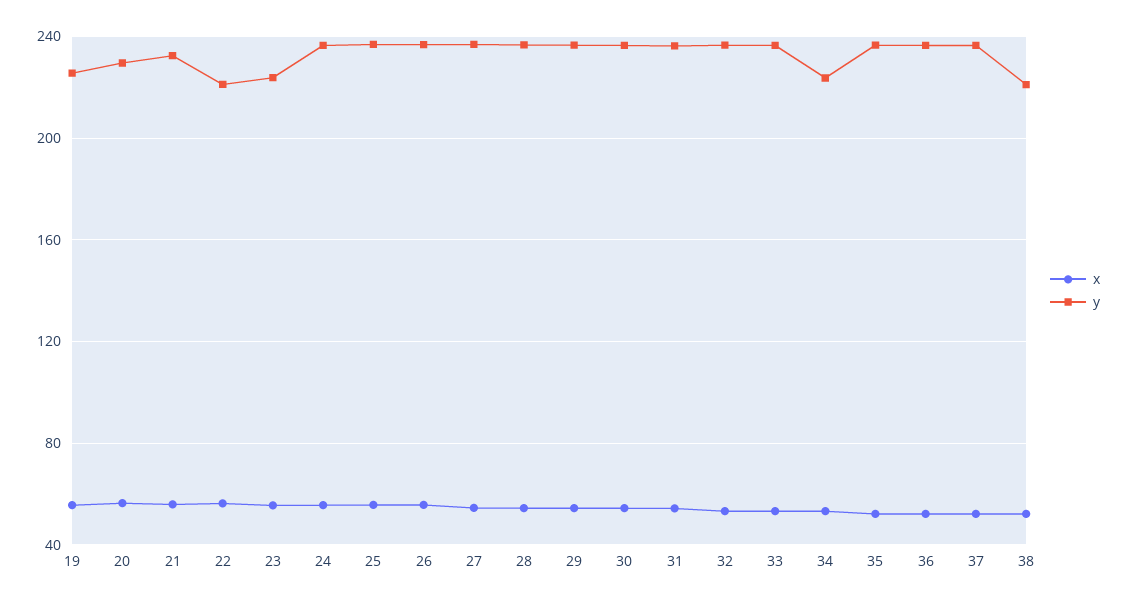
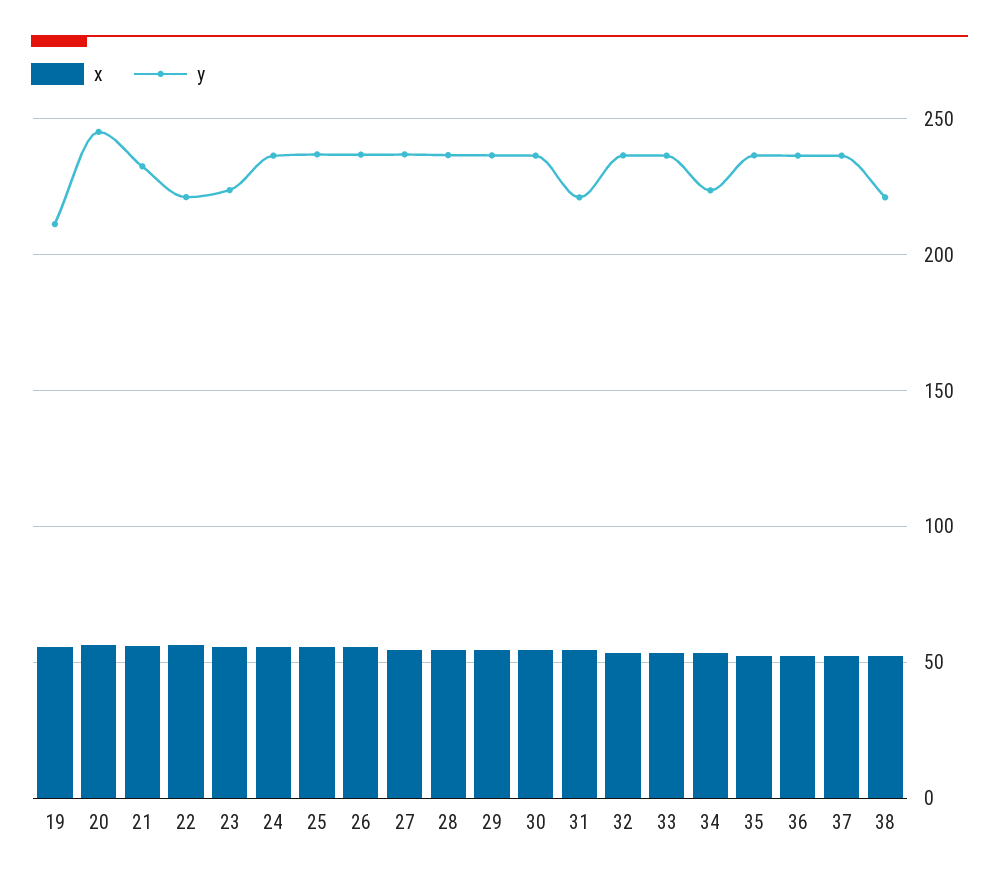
  {
    "x": {
      "19": 55,
      "20": 55,
      "21": 55,
      "22": 55,
      "23": 55,
      "24": 55,
      "25": 55,
      "26": 55,
      "27": 55,
      "28": 55,
      "29": 55,
      "30": 55,
      "31": 55,
      "32": 55,
      "33": 55,
      "34": 55,
      "35": 50,
      "36": 50,
      "37": 50,
      "38": 50
    },
    "y": {
-     "19": 225,
+     "19": 210,
-     "20": 230,
+     "20": 245,
      "21": 235,
      "22": 220,
      "23": 225,
      "24": 235,
      "25": 235,
      "26": 235,
      "27": 235,
      "28": 235,
      "29": 235,
      "30": 235,
-     "31": 235,
+     "31": 220,
      "32": 235,
      "33": 235,
      "34": 225,
      "35": 235,
      "36": 235,
      "37": 235,
      "38": 220
    }
  }

